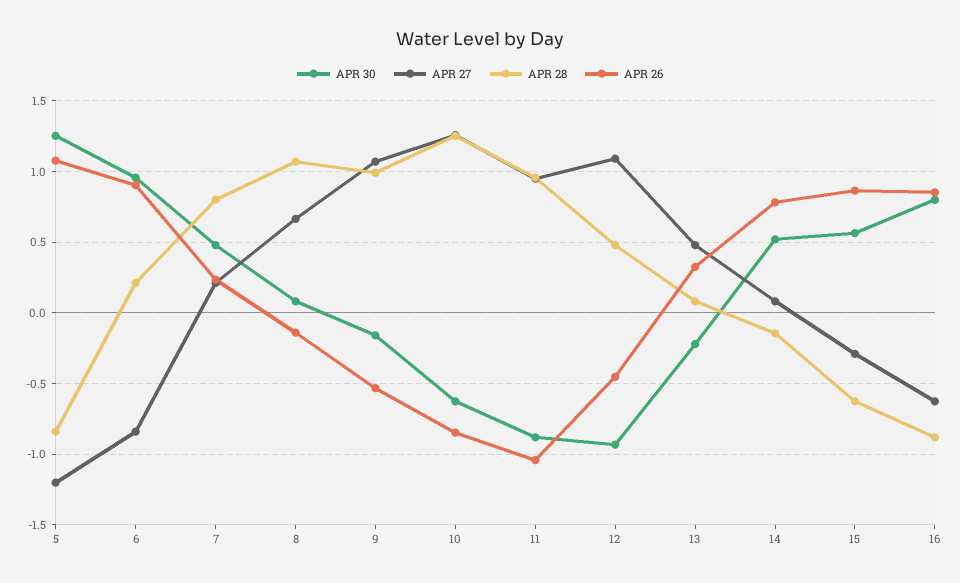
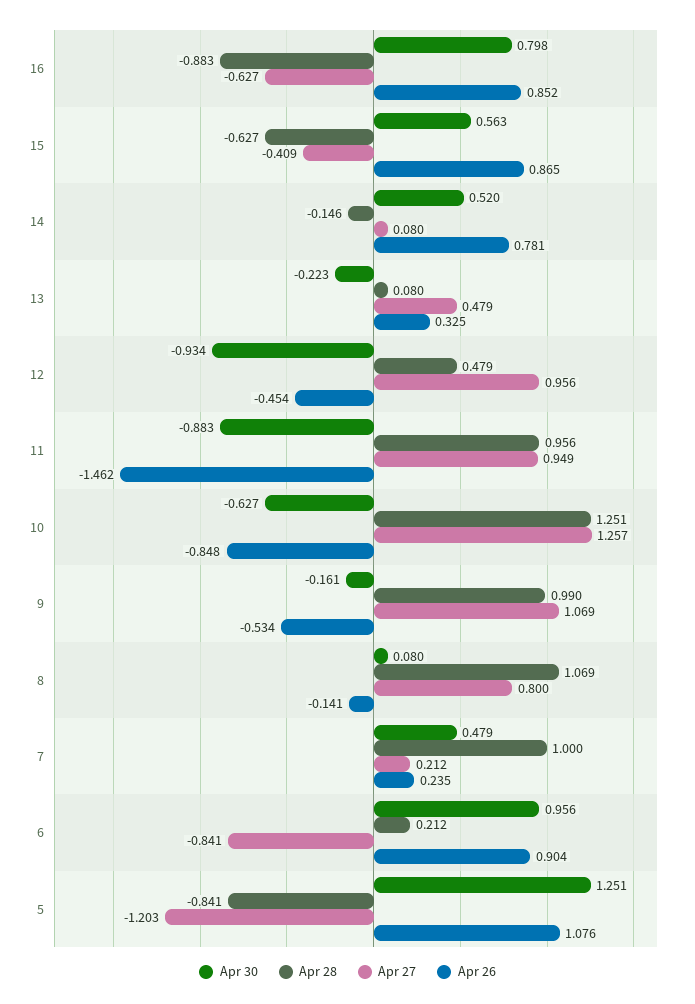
  {
    "APR 30": {
      "5": 1.251,
      "6": 0.956,
      "7": 0.479,
      "8": 0.08,
      "9": -0.161,
      "10": -0.627,
      "11": -0.883,
      "12": -0.934,
      "13": -0.223,
      "14": 0.52,
      "15": 0.563,
      "16": 0.798
    },
    "APR 27": {
      "5": -1.203,
      "6": -0.841,
      "7": 0.212,
-     "8": 0.65,
+     "8": 0.8,
      "9": 1.069,
      "10": 1.257,
      "11": 0.949,
-     "12": 1.1,
+     "12": 0.956,
      "13": 0.479,
      "14": 0.08,
-     "15": -0.3,
+     "15": -0.409,
      "16": -0.627
    },
    "APR 28": {
      "5": -0.841,
      "6": 0.212,
-     "7": 0.8,
+     "7": 1,
      "8": 1.069,
      "9": 0.99,
      "10": 1.251,
      "11": 0.956,
      "12": 0.479,
      "13": 0.08,
      "14": -0.146,
      "15": -0.627,
      "16": -0.883
    },
    "APR 26": {
      "5": 1.076,
      "6": 0.904,
      "7": 0.235,
      "8": -0.141,
      "9": -0.534,
      "10": -0.848,
-     "11": -1.05,
+     "11": -1.462,
      "12": -0.454,
      "13": 0.325,
      "14": 0.781,
      "15": 0.865,
      "16": 0.852
    }
  }

